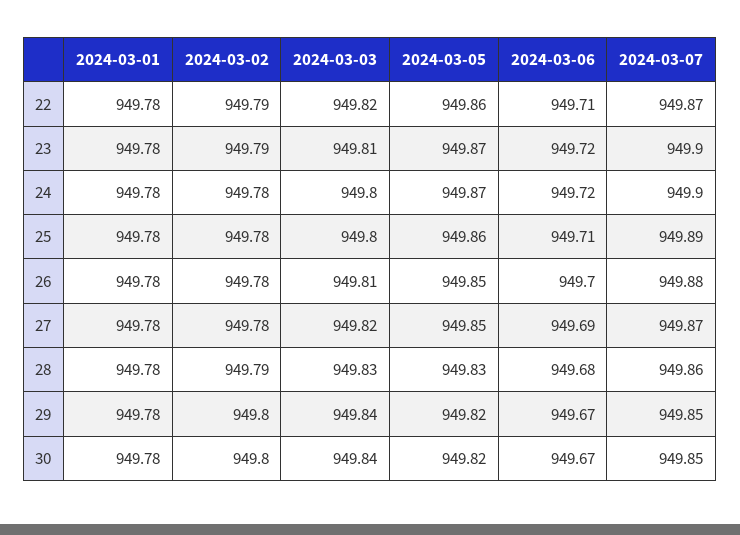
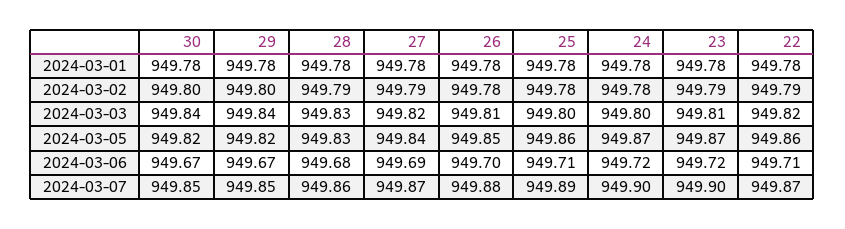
  {
    "2024-03-01": {
      "22": 949.78,
      "23": 949.78,
      "24": 949.78,
      "25": 949.78,
      "26": 949.78,
      "27": 949.78,
      "28": 949.78,
      "29": 949.78,
      "30": 949.78
    },
    "2024-03-02": {
      "22": 949.79,
      "23": 949.79,
      "24": 949.78,
      "25": 949.78,
      "26": 949.78,
-     "27": 949.78,
+     "27": 949.79,
      "28": 949.79,
      "29": 949.8,
      "30": 949.8
    },
    "2024-03-03": {
      "22": 949.82,
      "23": 949.81,
      "24": 949.8,
      "25": 949.8,
      "26": 949.81,
      "27": 949.82,
      "28": 949.83,
      "29": 949.84,
      "30": 949.84
    },
    "2024-03-05": {
      "22": 949.86,
      "23": 949.87,
      "24": 949.87,
      "25": 949.86,
      "26": 949.85,
-     "27": 949.85,
+     "27": 949.84,
      "28": 949.83,
      "29": 949.82,
      "30": 949.82
    },
    "2024-03-06": {
      "22": 949.71,
      "23": 949.72,
      "24": 949.72,
      "25": 949.71,
      "26": 949.7,
      "27": 949.69,
      "28": 949.68,
      "29": 949.67,
      "30": 949.67
    },
    "2024-03-07": {
      "22": 949.87,
      "23": 949.9,
      "24": 949.9,
      "25": 949.89,
      "26": 949.88,
      "27": 949.87,
      "28": 949.86,
      "29": 949.85,
      "30": 949.85
    }
  }

